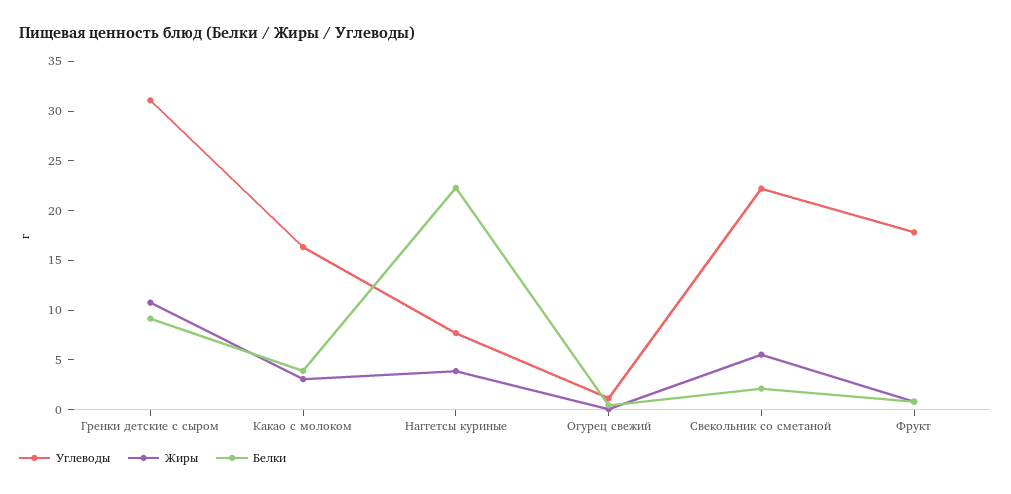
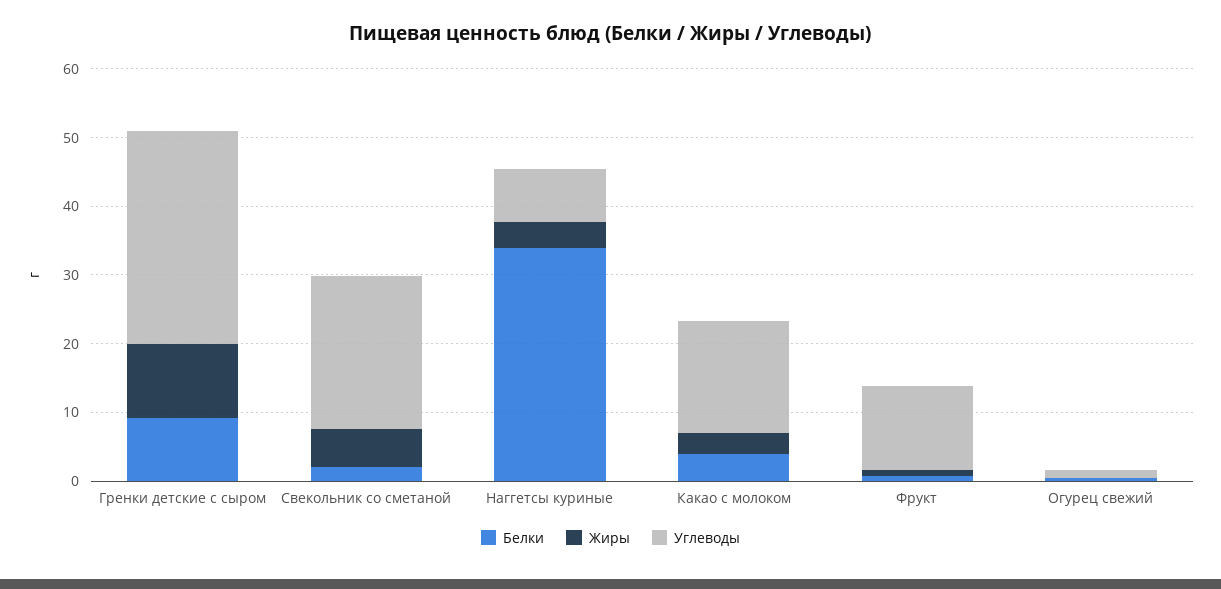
  {
    "Углеводы": {
      "Гренки детские с сыром": 31,
      "Какао с молоком": 16,
      "Наггетсы куриные": 8,
      "Огурец свежий": 1,
      "Свекольник со сметаной": 22,
-     "Фрукт": 18
+     "Фрукт": 12
    },
    "Жиры": {
      "Гренки детские с сыром": 11,
      "Какао с молоком": 3,
      "Наггетсы куриные": 4,
      "Огурец свежий": 0,
      "Свекольник со сметаной": 6,
      "Фрукт": 1
    },
    "Белки": {
      "Гренки детские с сыром": 9,
      "Какао с молоком": 4,
-     "Наггетсы куриные": 22,
+     "Наггетсы куриные": 34,
      "Огурец свежий": 0,
      "Свекольник со сметаной": 2,
      "Фрукт": 1
    }
  }

